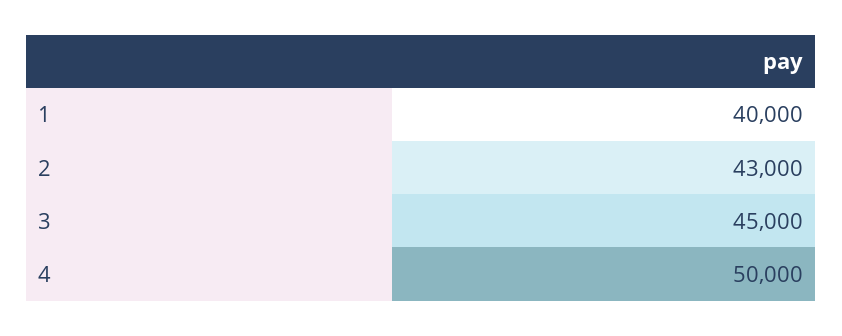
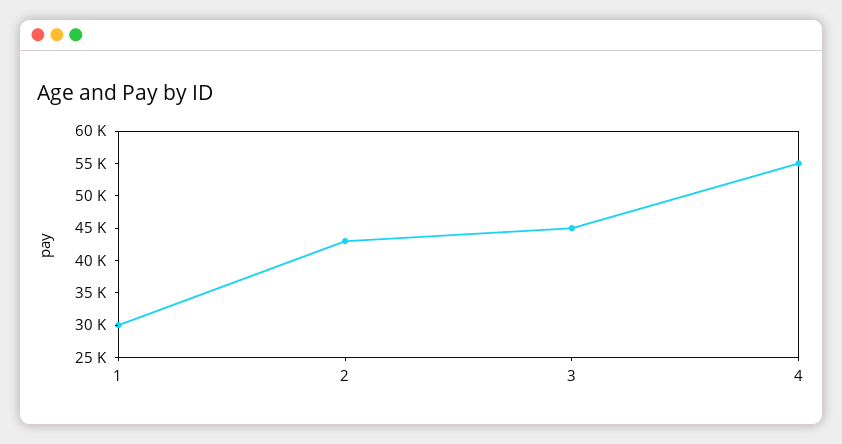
  {
-   "1": 40000,
+   "1": 30000,
    "2": 43000,
    "3": 45000,
-   "4": 50000
+   "4": 55000
  }

